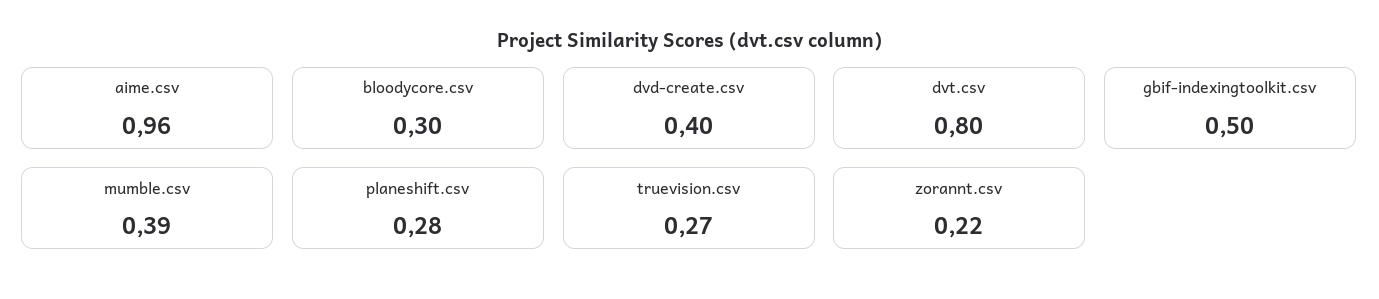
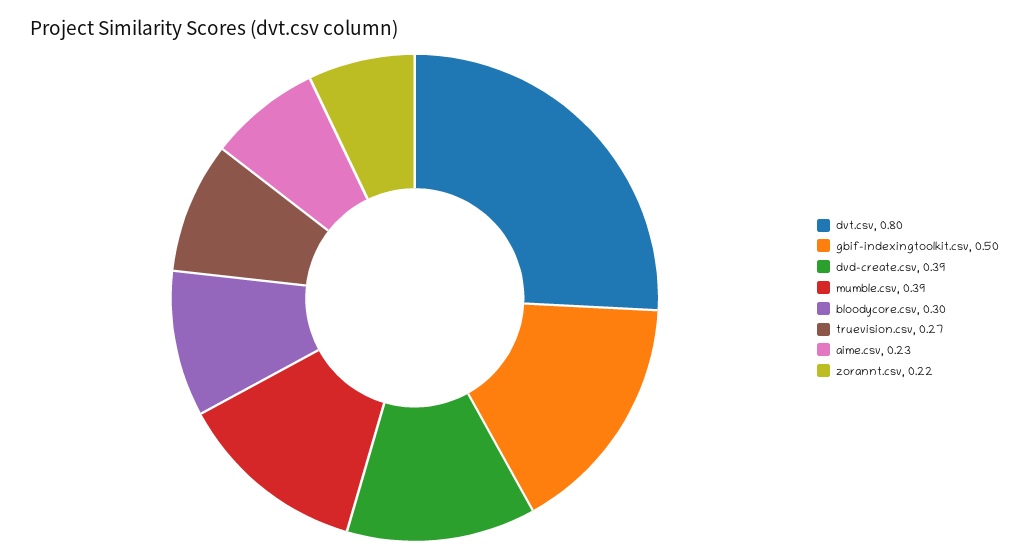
  {
-   "aime.csv": 0.96,
+   "aime.csv": 0.23,
    "bloodycore.csv": 0.3,
-   "dvd-create.csv": 0.4,
+   "dvd-create.csv": 0.39,
    "dvt.csv": 0.8,
    "gbif-indexingtoolkit.csv": 0.5,
    "mumble.csv": 0.39,
-   "planeshift.csv": 0.28,
    "truevision.csv": 0.27,
    "zorannt.csv": 0.22
  }

